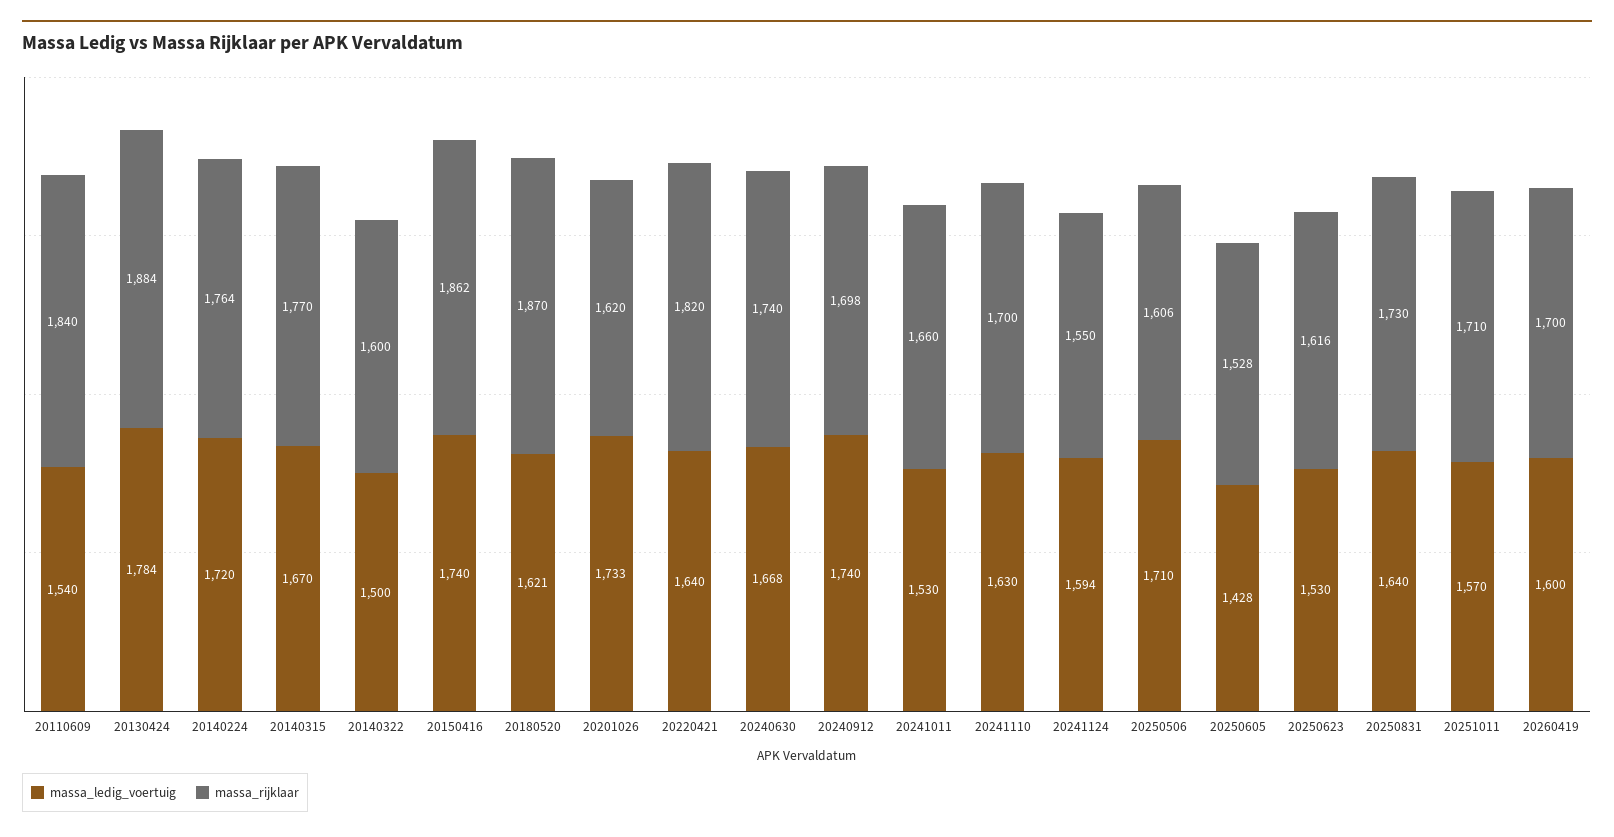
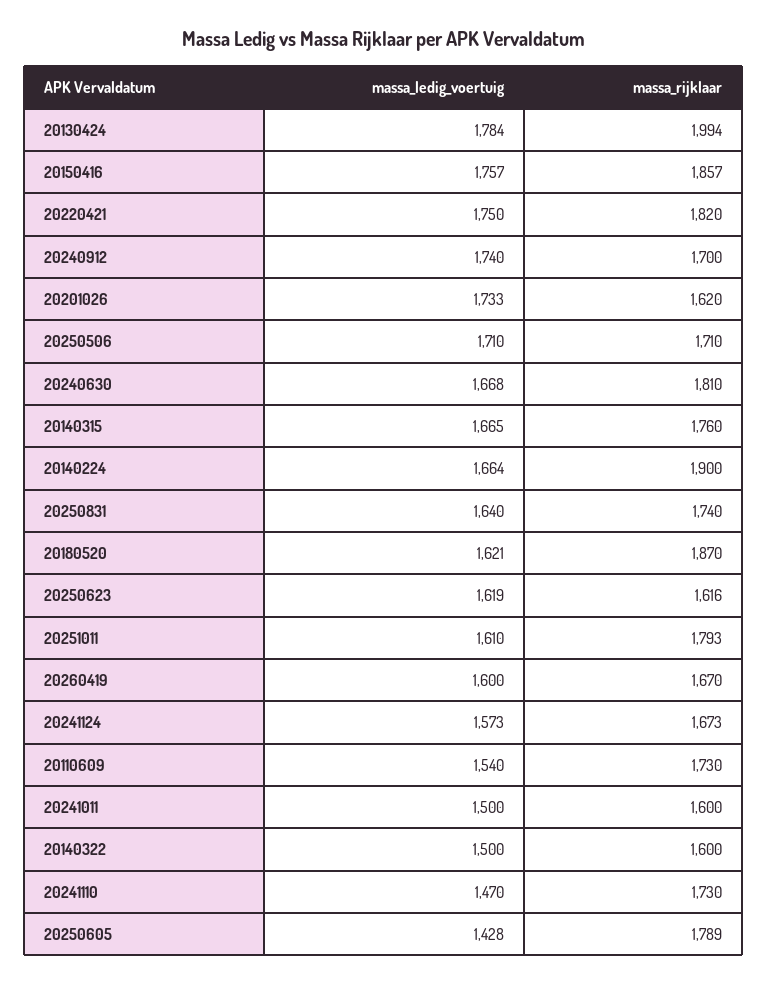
  {
    "massa_ledig_voertuig": {
      "20110609": 1540,
      "20130424": 1784,
-     "20140224": 1720,
+     "20140224": 1664,
-     "20140315": 1670,
+     "20140315": 1665,
      "20140322": 1500,
-     "20150416": 1740,
+     "20150416": 1757,
      "20180520": 1621,
      "20201026": 1733,
-     "20220421": 1640,
+     "20220421": 1750,
      "20240630": 1668,
      "20240912": 1740,
-     "20241011": 1530,
+     "20241011": 1500,
-     "20241110": 1630,
+     "20241110": 1470,
-     "20241124": 1594,
+     "20241124": 1573,
      "20250506": 1710,
      "20250605": 1428,
-     "20250623": 1530,
+     "20250623": 1619,
      "20250831": 1640,
-     "20251011": 1570,
+     "20251011": 1610,
      "20260419": 1600
    },
    "massa_rijklaar": {
-     "20110609": 1840,
+     "20110609": 1730,
-     "20130424": 1884,
+     "20130424": 1994,
-     "20140224": 1764,
+     "20140224": 1900,
-     "20140315": 1770,
+     "20140315": 1760,
      "20140322": 1600,
-     "20150416": 1862,
+     "20150416": 1857,
      "20180520": 1870,
      "20201026": 1620,
      "20220421": 1820,
-     "20240630": 1740,
+     "20240630": 1810,
-     "20240912": 1698,
+     "20240912": 1700,
-     "20241011": 1660,
+     "20241011": 1600,
-     "20241110": 1700,
+     "20241110": 1730,
-     "20241124": 1550,
+     "20241124": 1673,
-     "20250506": 1606,
+     "20250506": 1710,
-     "20250605": 1528,
+     "20250605": 1789,
      "20250623": 1616,
-     "20250831": 1730,
+     "20250831": 1740,
-     "20251011": 1710,
+     "20251011": 1793,
-     "20260419": 1700
+     "20260419": 1670
    }
  }

